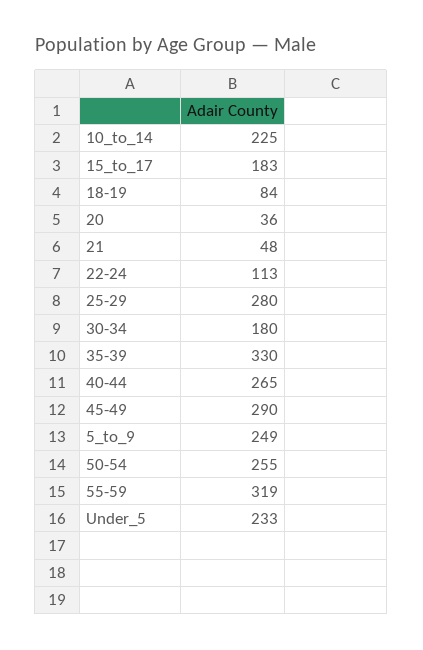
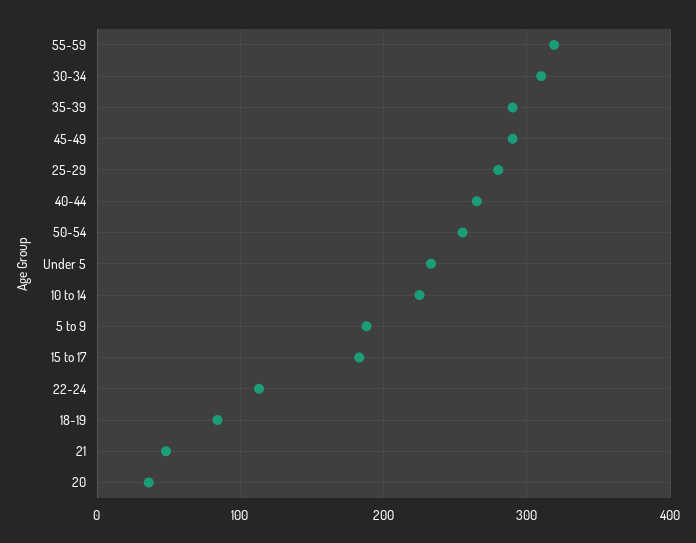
  {
    "10_to_14": 225,
    "15_to_17": 183,
    "18-19": 84,
    "20": 36,
    "21": 48,
    "22-24": 113,
    "25-29": 280,
-   "30-34": 180,
+   "30-34": 310,
-   "35-39": 330,
+   "35-39": 290,
    "40-44": 265,
    "45-49": 290,
-   "5_to_9": 249,
+   "5_to_9": 190,
    "50-54": 255,
    "55-59": 319,
    "Under_5": 233
  }

